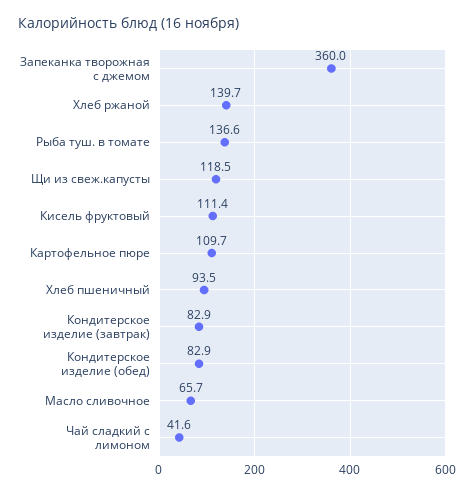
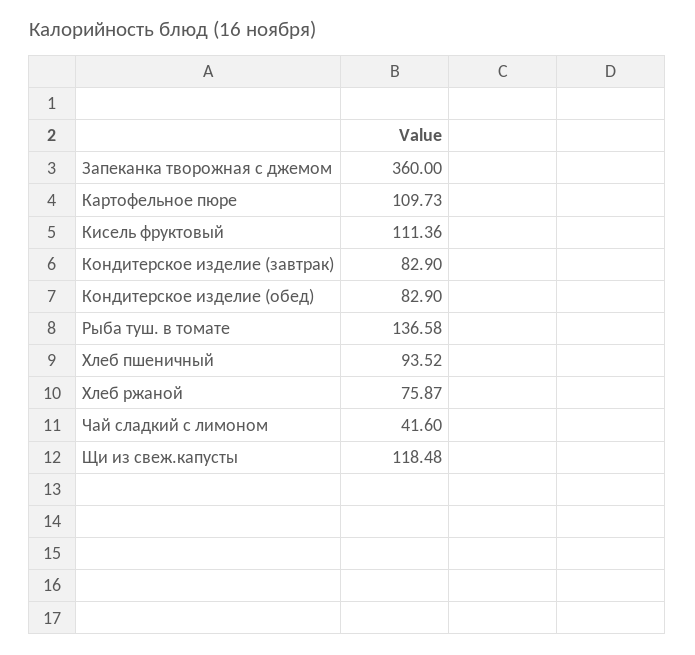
  {
    "Запеканка творожная с джемом": 360,
-   "Хлеб ржаной": 139.7,
+   "Хлеб ржаной": 75.87,
    "Рыба туш. в томате": 136.58,
    "Щи из свеж.капусты": 118.48,
    "Кисель фруктовый": 111.36,
    "Картофельное пюре": 109.73,
    "Хлеб пшеничный": 93.52,
    "Кондитерское изделие (завтрак)": 82.9,
    "Кондитерское изделие (обед)": 82.9,
-   "Масло сливочное": 65.7,
    "Чай сладкий с лимоном": 41.6
  }

